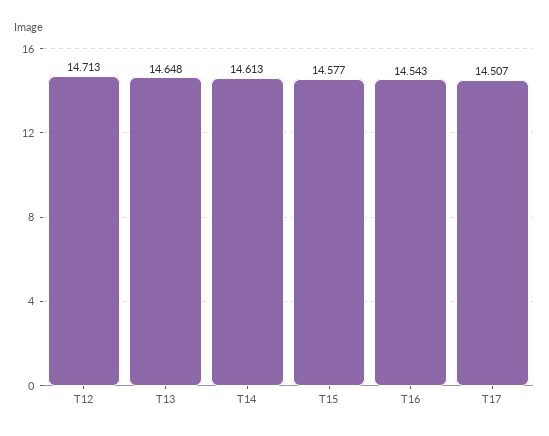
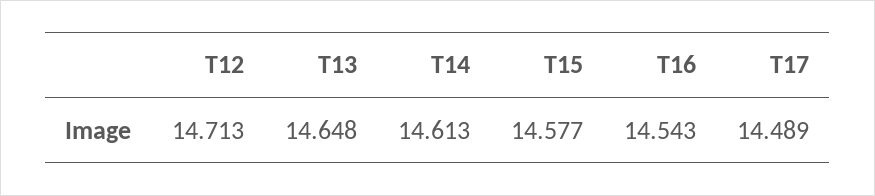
  {
    "T12": 14.713,
    "T13": 14.648,
    "T14": 14.613,
    "T15": 14.577,
    "T16": 14.543,
-   "T17": 14.507
+   "T17": 14.489
  }

